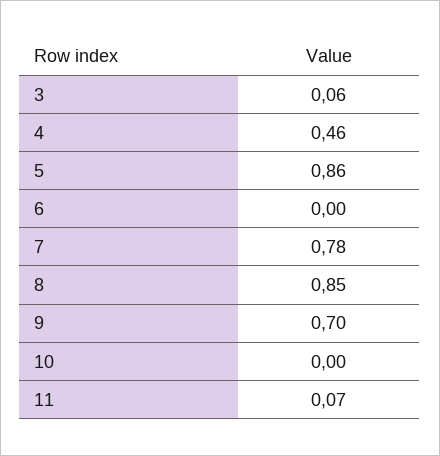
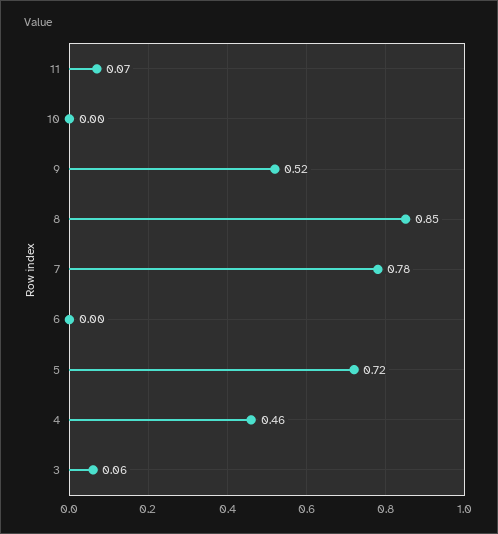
  {
    "3": 0.06,
    "4": 0.46,
-   "5": 0.86,
+   "5": 0.72,
    "6": 0,
    "7": 0.78,
    "8": 0.85,
-   "9": 0.7,
+   "9": 0.52,
    "10": 0,
    "11": 0.07
  }

